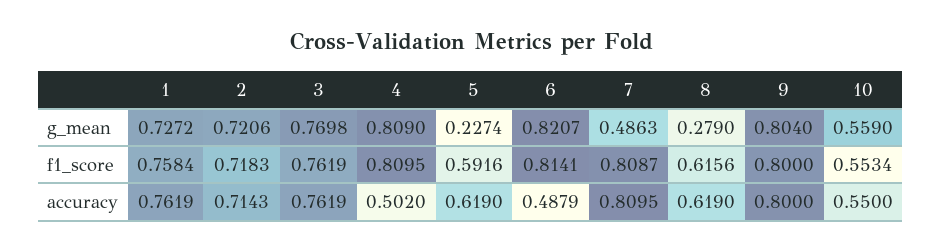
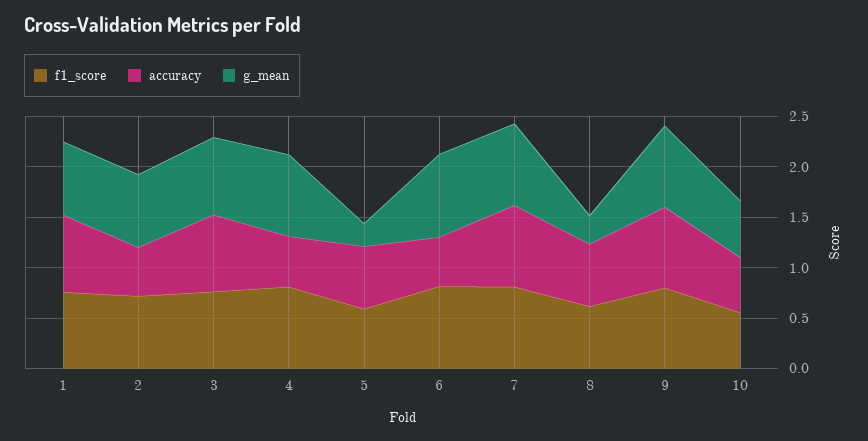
  {
    "g_mean": {
      "1": 0.7272,
      "2": 0.7206,
      "3": 0.7698,
      "4": 0.809,
      "5": 0.2274,
      "6": 0.8207,
-     "7": 0.4863,
+     "7": 0.8,
      "8": 0.279,
      "9": 0.804,
      "10": 0.559
    },
    "f1_score": {
      "1": 0.7584,
      "2": 0.7183,
      "3": 0.7619,
      "4": 0.8095,
      "5": 0.5916,
      "6": 0.8141,
      "7": 0.8087,
      "8": 0.6156,
      "9": 0.8,
      "10": 0.5534
    },
    "accuracy": {
      "1": 0.7619,
-     "2": 0.7143,
+     "2": 0.5,
      "3": 0.7619,
      "4": 0.502,
      "5": 0.619,
      "6": 0.4879,
      "7": 0.8095,
      "8": 0.619,
      "9": 0.8,
      "10": 0.55
    }
  }

